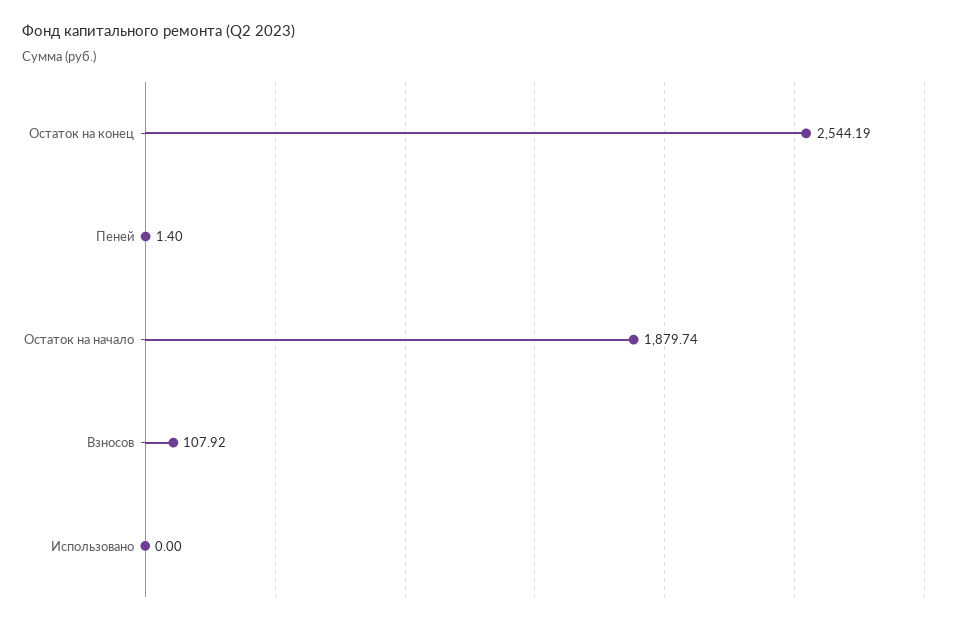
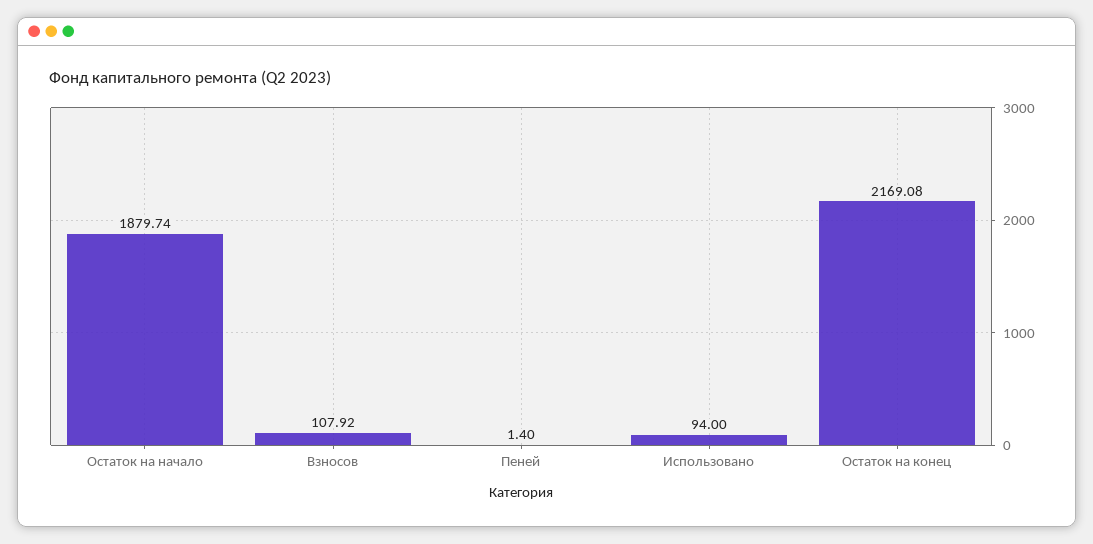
  {
-   "Остаток на конец": 2544.19,
+   "Остаток на конец": 2169.08,
    "Пеней": 1.4,
    "Остаток на начало": 1879.74,
    "Взносов": 107.92,
-   "Использовано": 0
+   "Использовано": 94
  }

